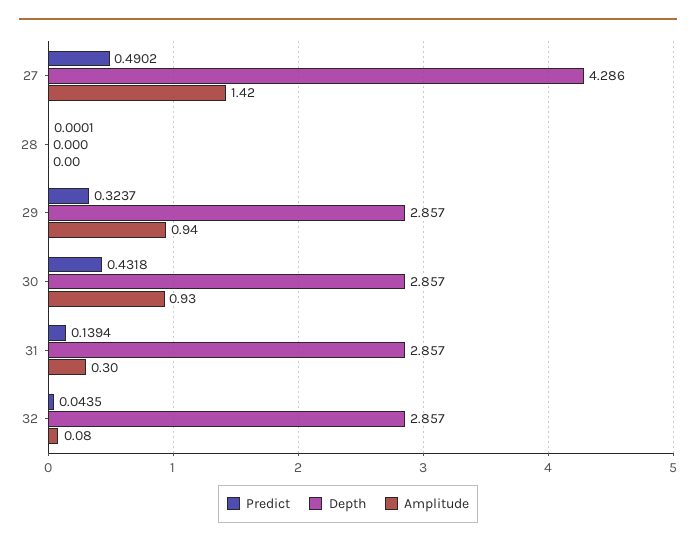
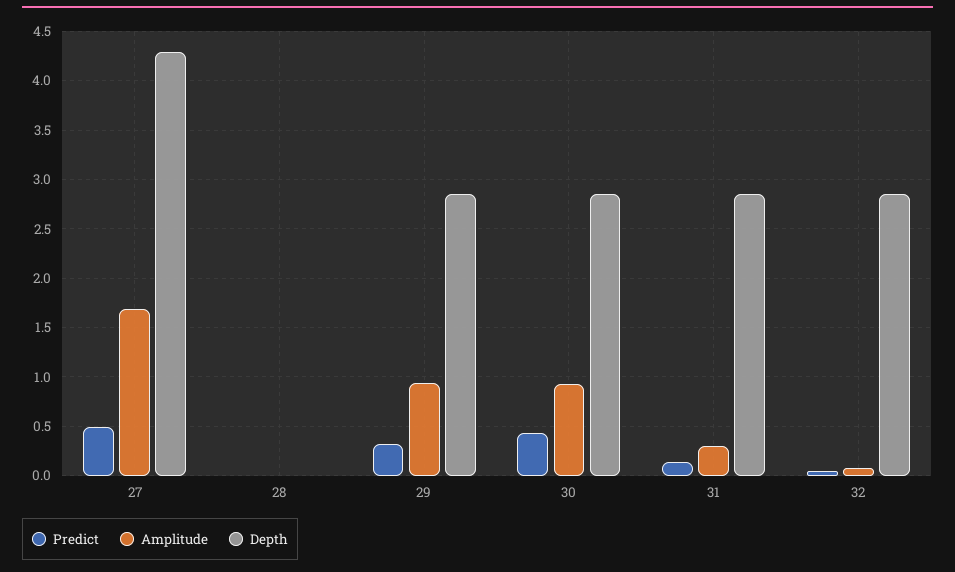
  {
    "Predict": {
      "27": 0.4902,
      "28": 0.0001,
      "29": 0.3237,
      "30": 0.4318,
      "31": 0.1394,
      "32": 0.0435
    },
    "Depth": {
      "27": 4.286,
      "28": 0,
      "29": 2.857,
      "30": 2.857,
      "31": 2.857,
      "32": 2.857
    },
    "Amplitude": {
-     "27": 1.42,
+     "27": 1.7,
      "28": 0,
      "29": 0.94,
      "30": 0.93,
      "31": 0.3,
      "32": 0.08
    }
  }

